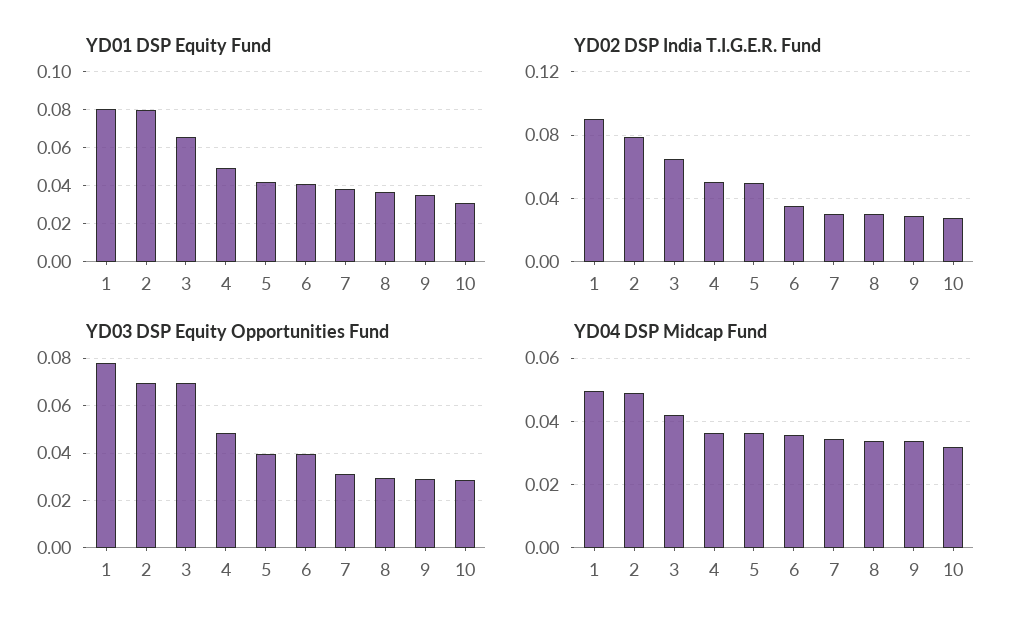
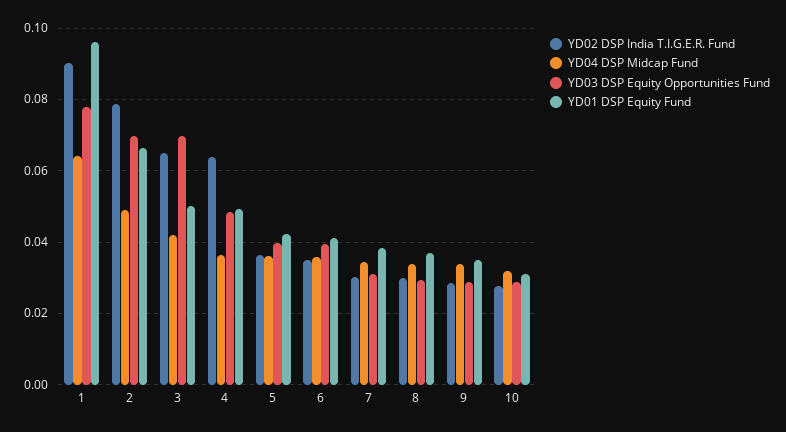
  {
    "YD01 DSP Equity Fund": {
-     "1": 0.08,
+     "1": 0.096,
-     "2": 0.08,
+     "2": 0.066,
-     "3": 0.065,
+     "3": 0.05,
      "4": 0.05,
      "5": 0.042,
      "6": 0.042,
      "7": 0.038,
      "8": 0.036,
      "9": 0.034,
      "10": 0.032
    },
    "YD02 DSP India T.I.G.E.R. Fund": {
      "1": 0.09,
      "2": 0.078,
      "3": 0.066,
-     "4": 0.05,
+     "4": 0.064,
-     "5": 0.05,
+     "5": 0.036,
      "6": 0.034,
      "7": 0.03,
      "8": 0.03,
      "9": 0.028,
      "10": 0.028
    },
    "YD03 DSP Equity Opportunities Fund": {
      "1": 0.078,
      "2": 0.07,
      "3": 0.07,
      "4": 0.048,
      "5": 0.04,
      "6": 0.04,
      "7": 0.032,
      "8": 0.03,
      "9": 0.028,
      "10": 0.028
    },
    "YD04 DSP Midcap Fund": {
-     "1": 0.05,
+     "1": 0.064,
      "2": 0.05,
      "3": 0.042,
      "4": 0.036,
      "5": 0.036,
      "6": 0.036,
      "7": 0.034,
      "8": 0.034,
      "9": 0.034,
      "10": 0.032
    }
  }

